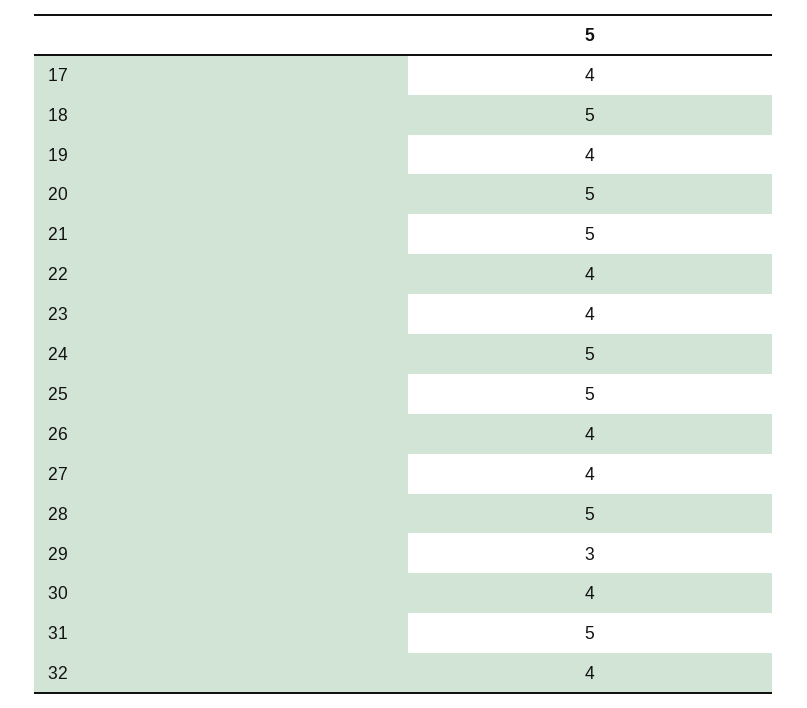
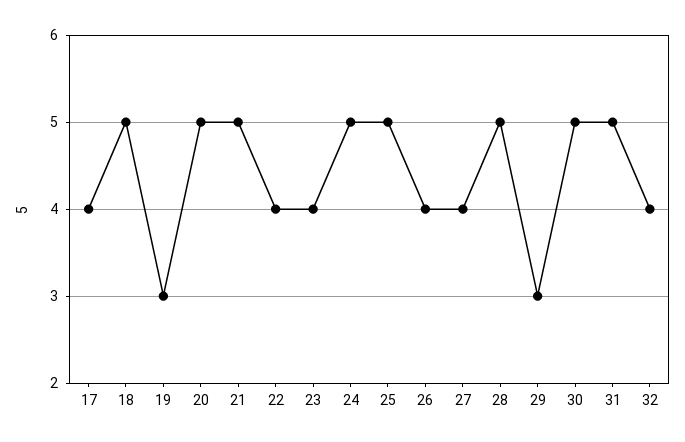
  {
    "17": 4,
    "18": 5,
-   "19": 4,
+   "19": 3,
    "20": 5,
    "21": 5,
    "22": 4,
    "23": 4,
    "24": 5,
    "25": 5,
    "26": 4,
    "27": 4,
    "28": 5,
    "29": 3,
-   "30": 4,
+   "30": 5,
    "31": 5,
    "32": 4
  }

